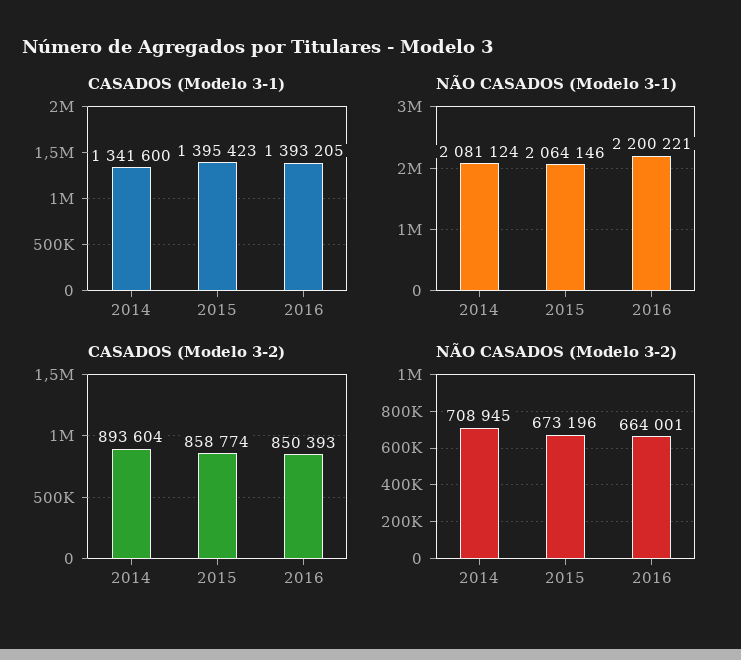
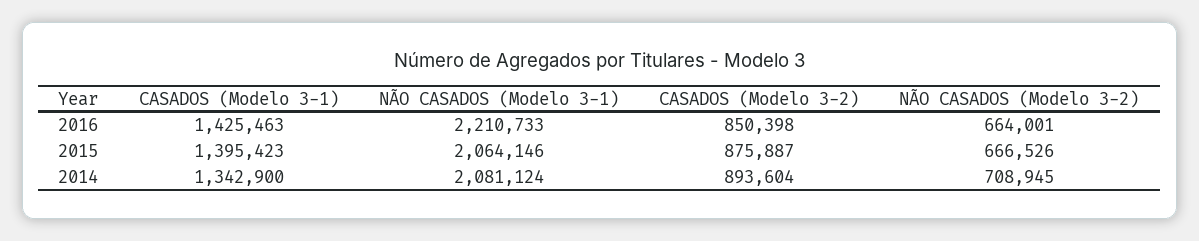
  {
    "CASADOS (Modelo 3-1)": {
-     "2014": 1341600,
+     "2014": 1342900,
      "2015": 1395423,
-     "2016": 1393205
+     "2016": 1425463
    },
    "NÃO CASADOS (Modelo 3-1)": {
      "2014": 2081124,
      "2015": 2064146,
-     "2016": 2200221
+     "2016": 2210733
    },
    "CASADOS (Modelo 3-2)": {
      "2014": 893604,
-     "2015": 858774,
+     "2015": 875887,
-     "2016": 850393
+     "2016": 850398
    },
    "NÃO CASADOS (Modelo 3-2)": {
      "2014": 708945,
-     "2015": 673196,
+     "2015": 666526,
      "2016": 664001
    }
  }

